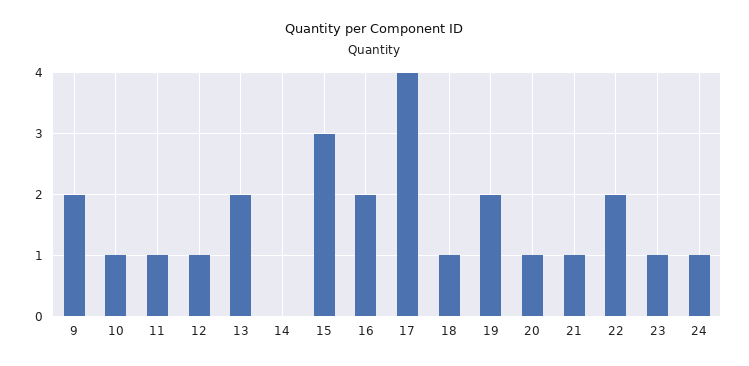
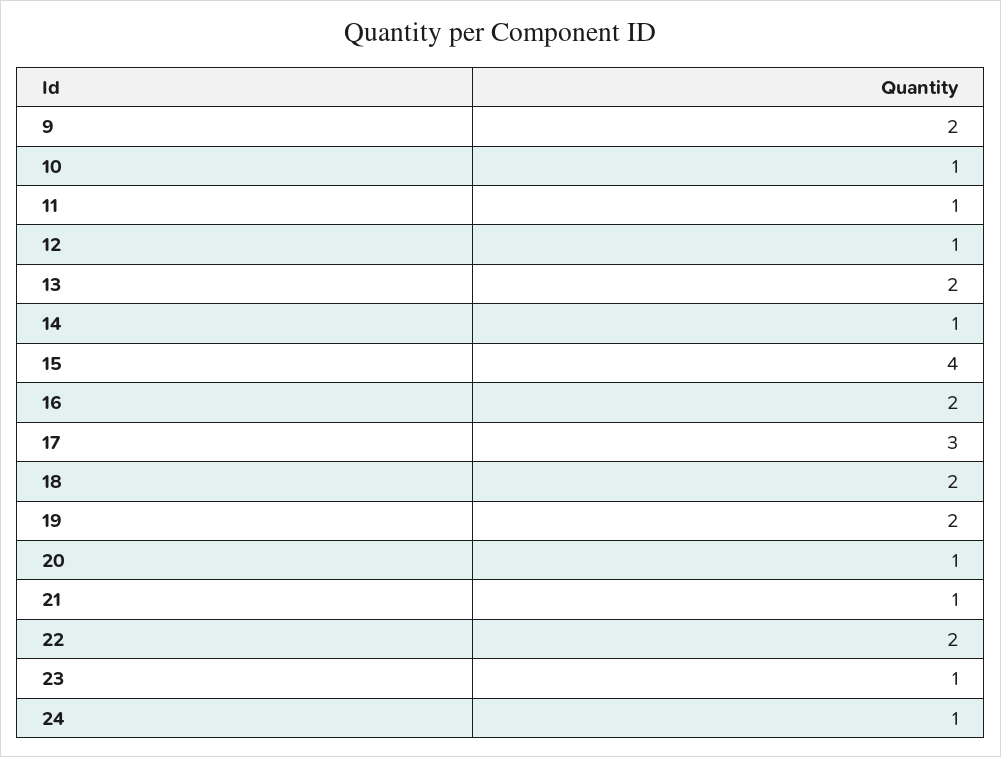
  {
    "9": 2,
    "10": 1,
    "11": 1,
    "12": 1,
    "13": 2,
-   "14": 0,
+   "14": 1,
-   "15": 3,
+   "15": 4,
    "16": 2,
-   "17": 4,
+   "17": 3,
-   "18": 1,
+   "18": 2,
    "19": 2,
    "20": 1,
    "21": 1,
    "22": 2,
    "23": 1,
    "24": 1
  }

